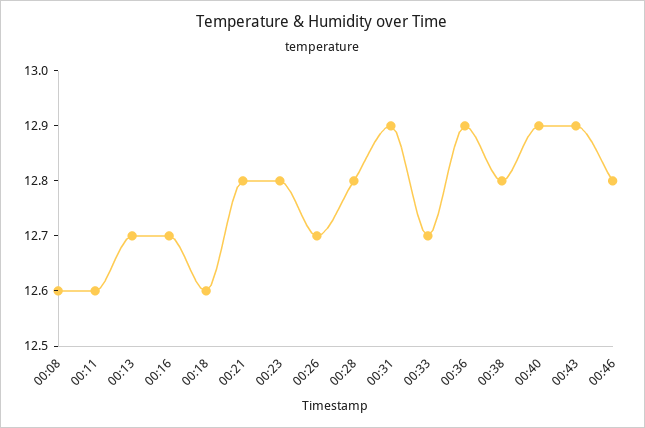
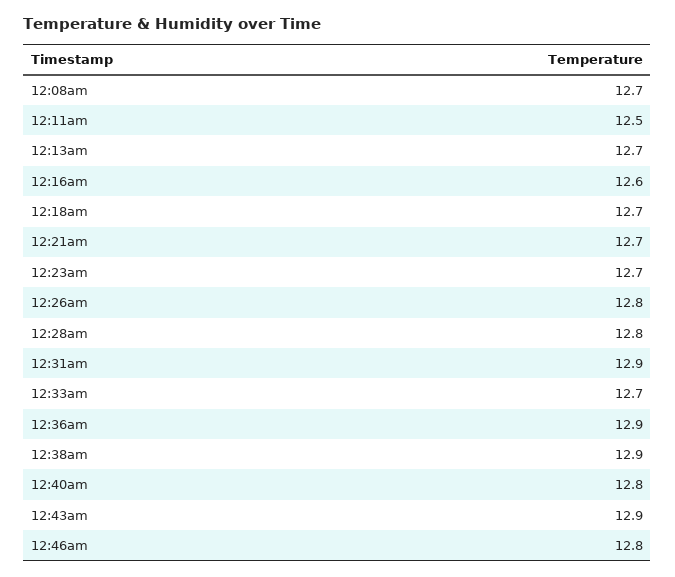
  {
-   "00:08": 12.6,
+   "00:08": 12.7,
-   "00:11": 12.6,
+   "00:11": 12.5,
    "00:13": 12.7,
-   "00:16": 12.7,
+   "00:16": 12.6,
-   "00:18": 12.6,
+   "00:18": 12.7,
-   "00:21": 12.8,
+   "00:21": 12.7,
-   "00:23": 12.8,
+   "00:23": 12.7,
-   "00:26": 12.7,
+   "00:26": 12.8,
    "00:28": 12.8,
    "00:31": 12.9,
    "00:33": 12.7,
    "00:36": 12.9,
-   "00:38": 12.8,
+   "00:38": 12.9,
-   "00:40": 12.9,
+   "00:40": 12.8,
    "00:43": 12.9,
    "00:46": 12.8
  }

